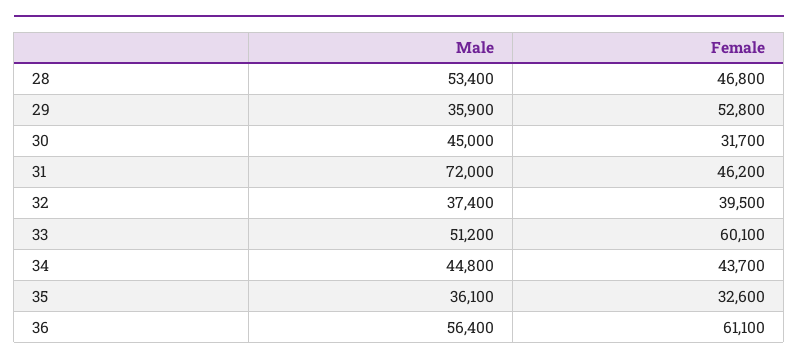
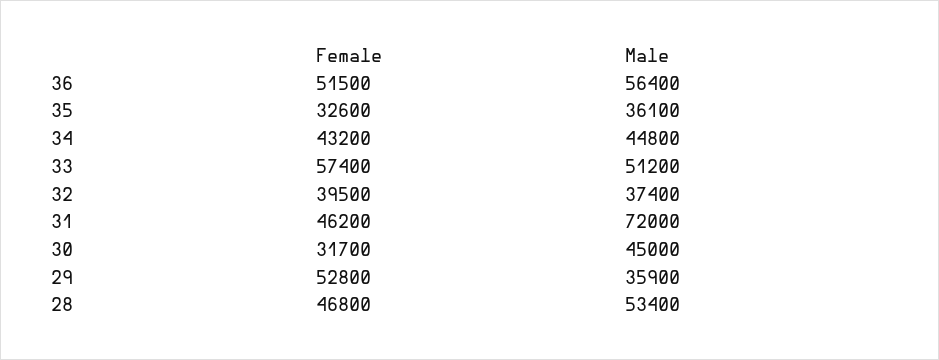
  {
    "Male": {
      "28": 53400,
      "29": 35900,
      "30": 45000,
      "31": 72000,
      "32": 37400,
      "33": 51200,
      "34": 44800,
      "35": 36100,
      "36": 56400
    },
    "Female": {
      "28": 46800,
      "29": 52800,
      "30": 31700,
      "31": 46200,
      "32": 39500,
-     "33": 60100,
+     "33": 57400,
-     "34": 43700,
+     "34": 43200,
      "35": 32600,
-     "36": 61100
+     "36": 51500
    }
  }

